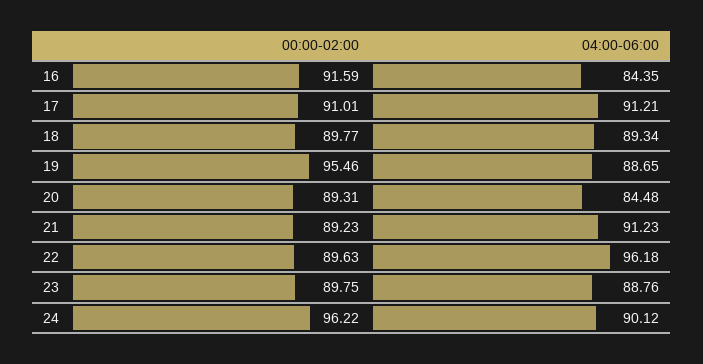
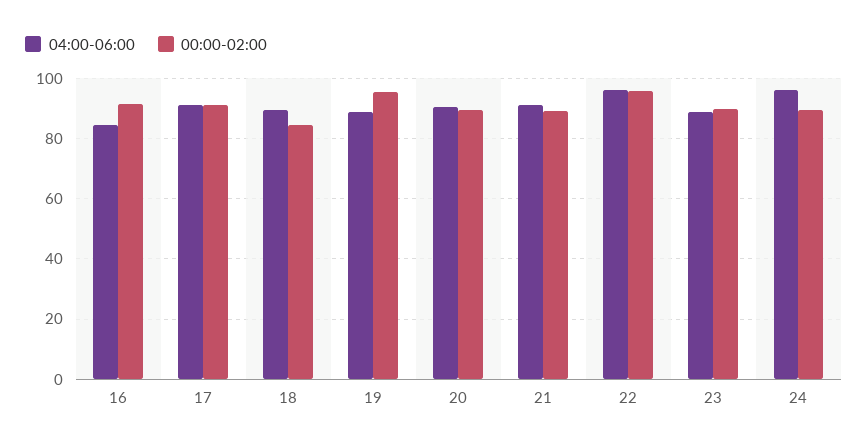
  {
    "00:00-02:00": {
      "16": 91.59,
      "17": 91.01,
-     "18": 89.77,
+     "18": 84,
      "19": 95.46,
      "20": 89.31,
      "21": 89.23,
-     "22": 89.63,
+     "22": 96,
      "23": 89.75,
-     "24": 96.22
+     "24": 90
    },
    "04:00-06:00": {
      "16": 84.35,
      "17": 91.21,
      "18": 89.34,
      "19": 88.65,
-     "20": 84.48,
+     "20": 90,
      "21": 91.23,
      "22": 96.18,
      "23": 88.76,
-     "24": 90.12
+     "24": 96
    }
  }

